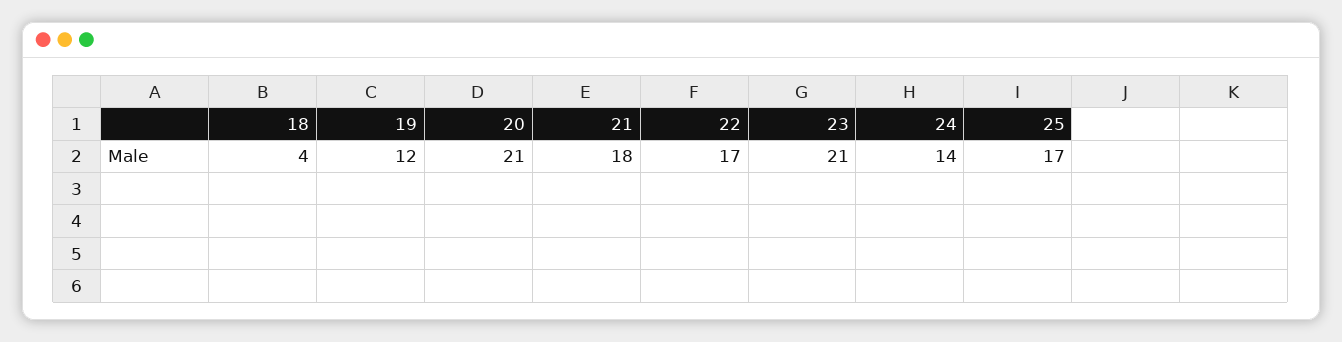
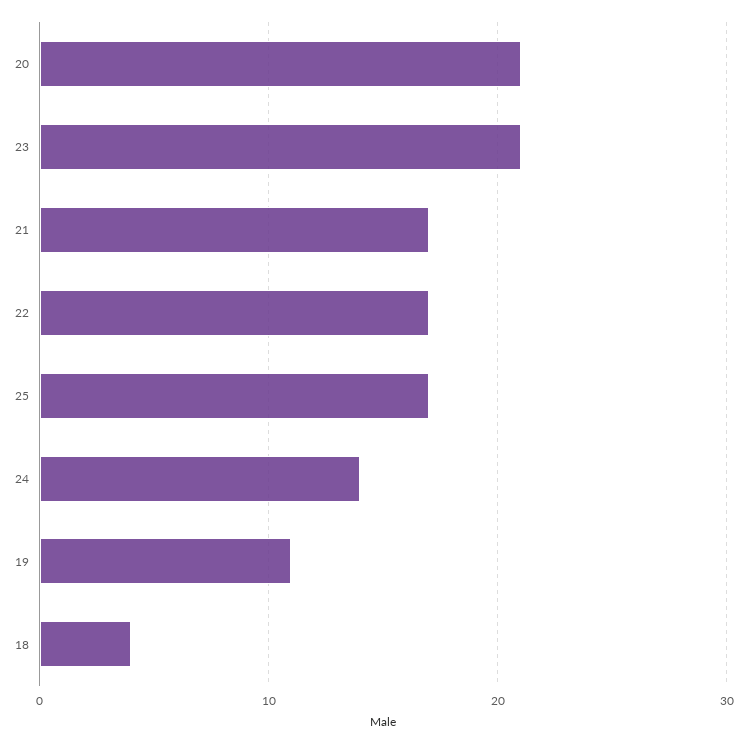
  {
    "18": 4,
-   "19": 12,
+   "19": 11,
    "20": 21,
-   "21": 18,
+   "21": 17,
    "22": 17,
    "23": 21,
    "24": 14,
    "25": 17
  }

